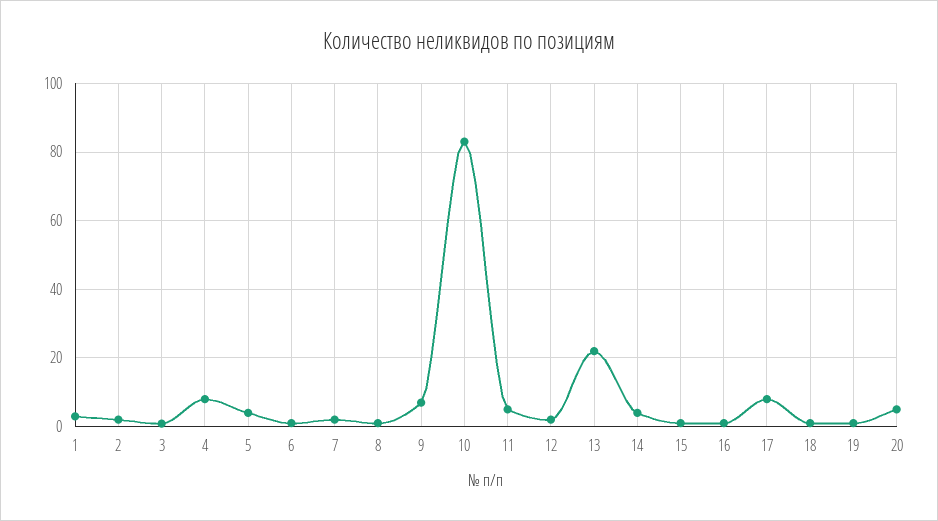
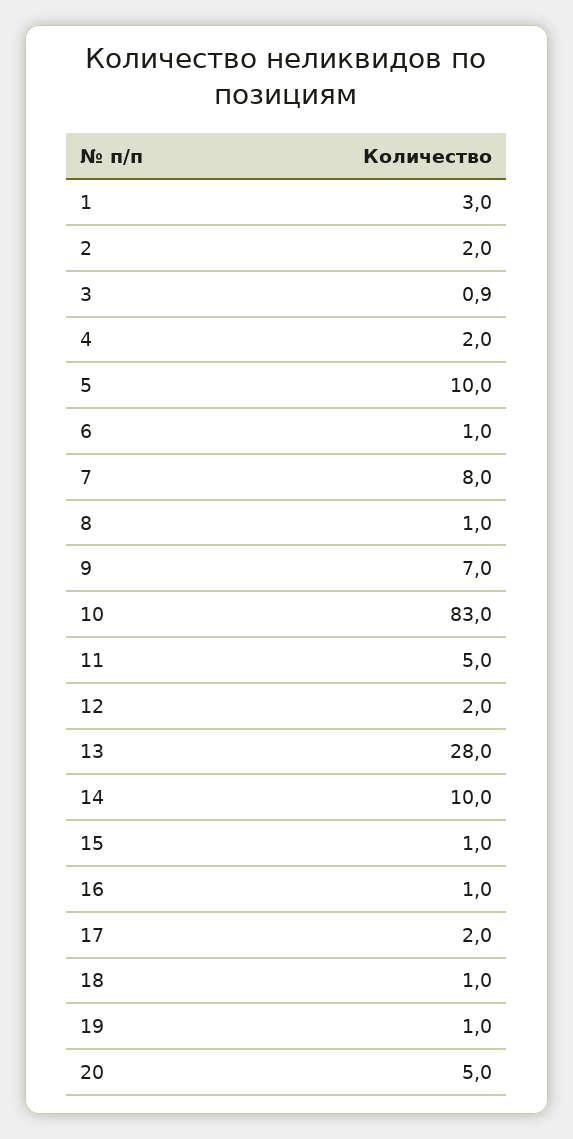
  {
    "1": 3,
    "2": 2,
    "3": 0.9,
-   "4": 8,
+   "4": 2,
-   "5": 4,
+   "5": 10,
    "6": 1,
-   "7": 2,
+   "7": 8,
    "8": 1,
    "9": 7,
    "10": 83,
    "11": 5,
    "12": 2,
-   "13": 22,
+   "13": 28,
-   "14": 4,
+   "14": 10,
    "15": 1,
    "16": 1,
-   "17": 8,
+   "17": 2,
    "18": 1,
    "19": 1,
    "20": 5
  }

